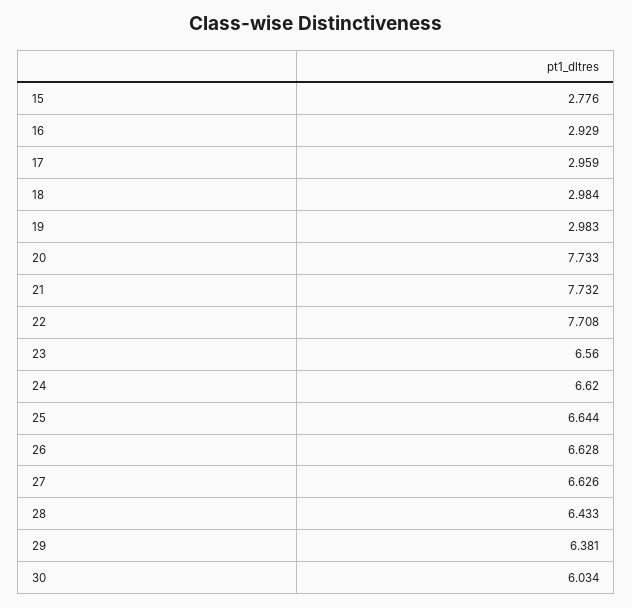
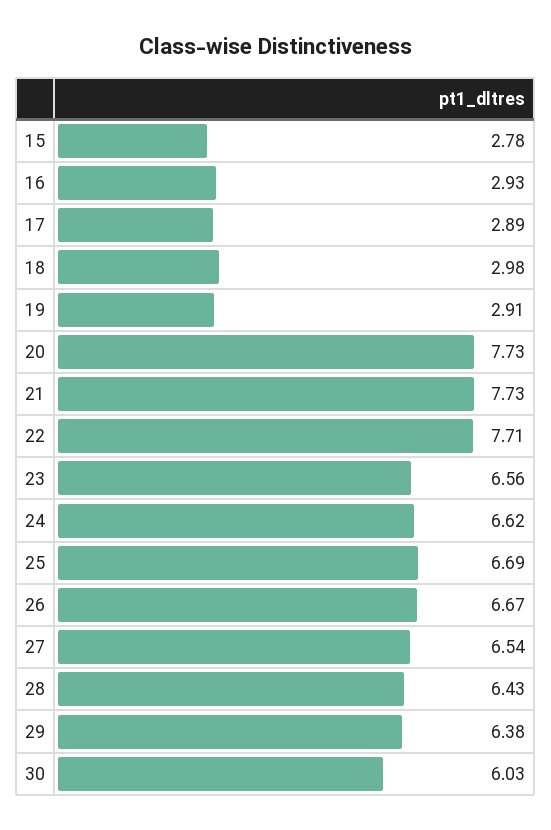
  {
    "15": 2.776,
    "16": 2.929,
-   "17": 2.959,
+   "17": 2.89,
    "18": 2.984,
-   "19": 2.983,
+   "19": 2.91,
    "20": 7.733,
    "21": 7.732,
    "22": 7.708,
    "23": 6.56,
    "24": 6.62,
-   "25": 6.644,
+   "25": 6.69,
-   "26": 6.628,
+   "26": 6.67,
-   "27": 6.626,
+   "27": 6.54,
    "28": 6.433,
    "29": 6.381,
    "30": 6.034
  }

